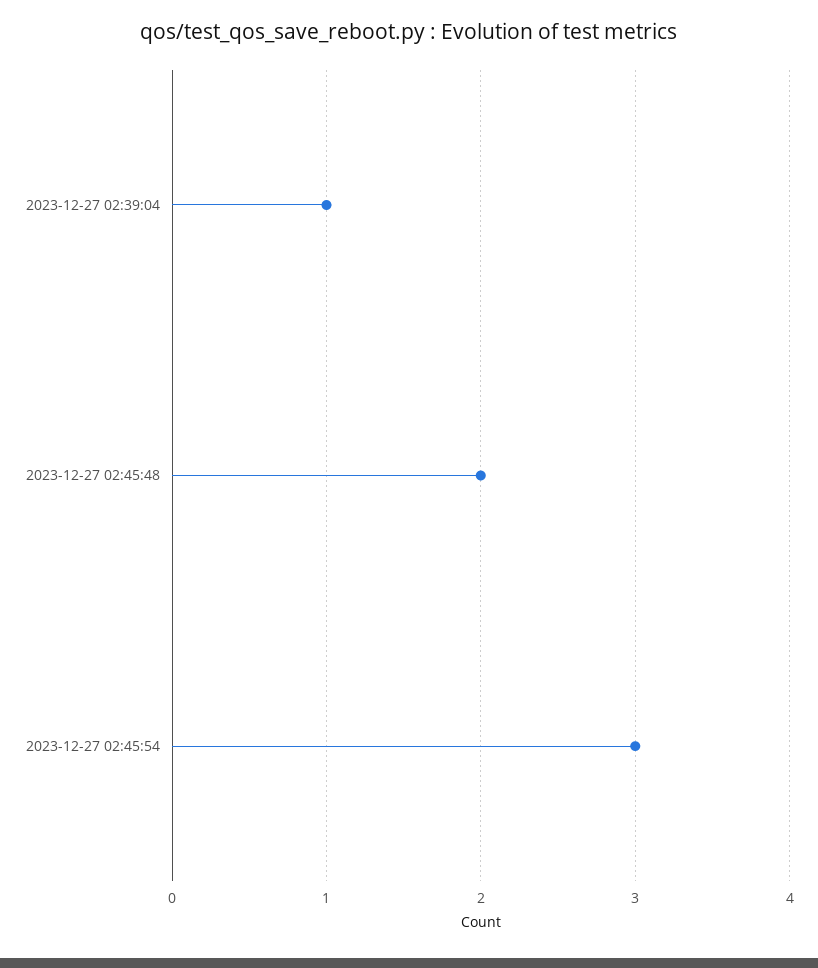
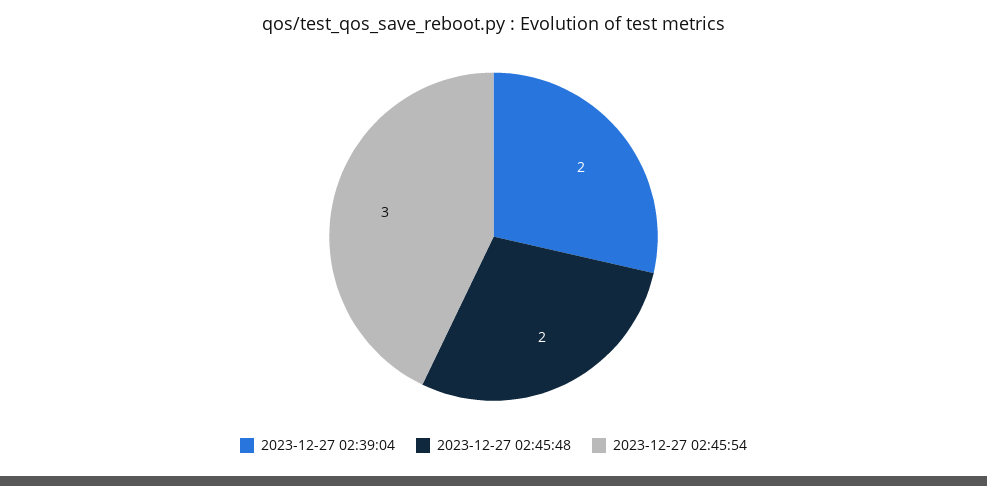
  {
-   "2023-12-27 02:39:04": 1,
+   "2023-12-27 02:39:04": 2,
    "2023-12-27 02:45:48": 2,
    "2023-12-27 02:45:54": 3
  }

